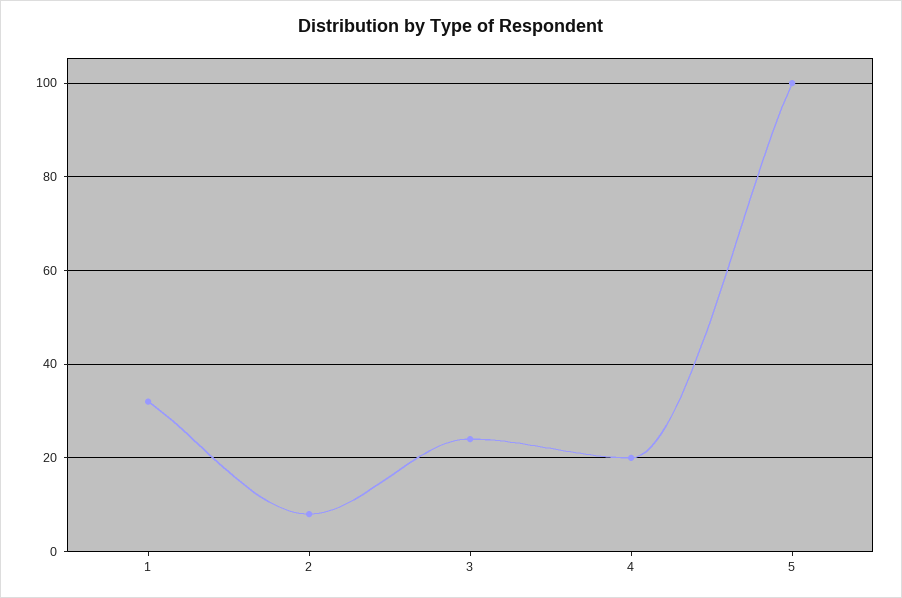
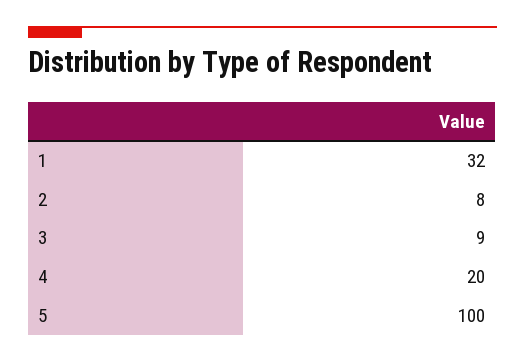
  {
    "1": 32,
    "2": 8,
-   "3": 25,
+   "3": 9,
    "4": 20,
    "5": 100
  }

